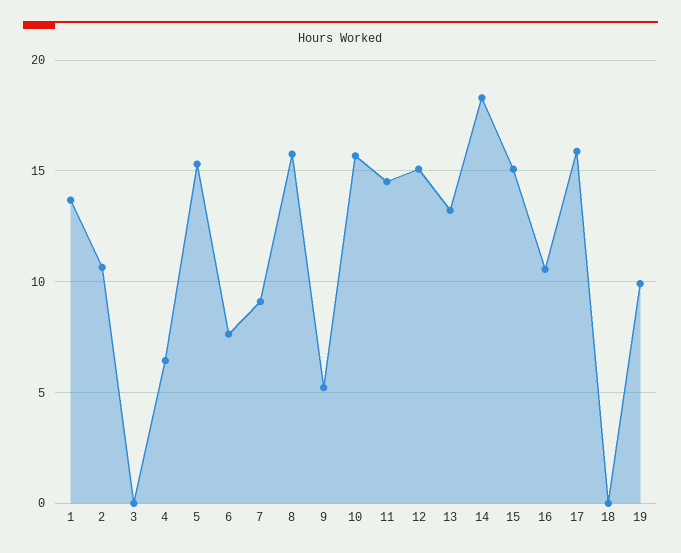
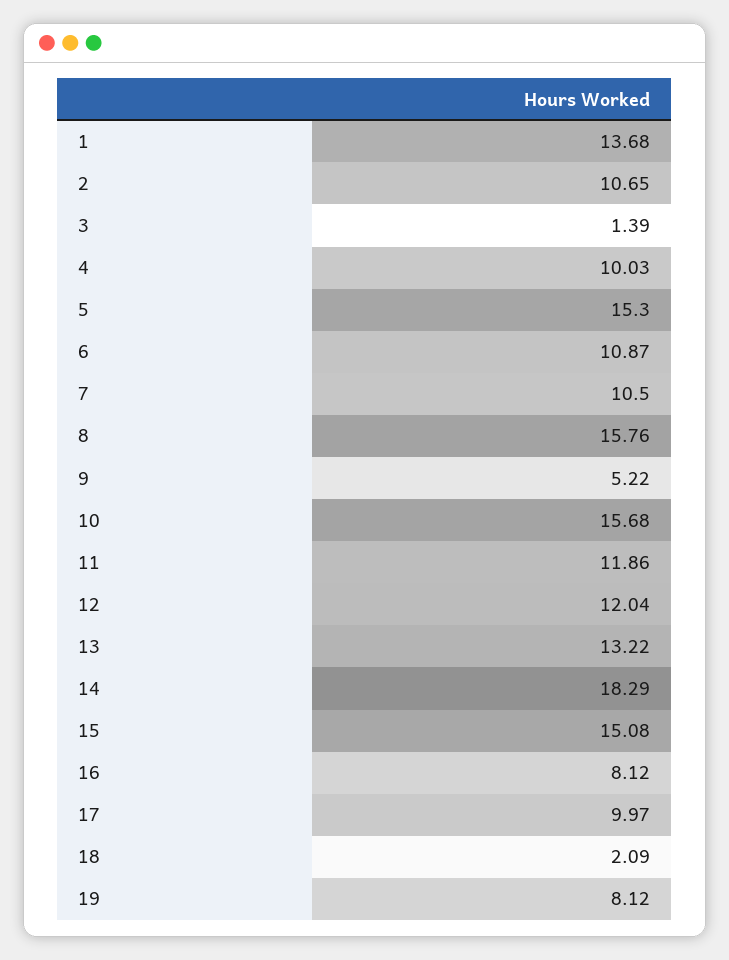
  {
    "1": 13.68,
    "2": 10.65,
-   "3": 0,
+   "3": 1.39,
-   "4": 6.5,
+   "4": 10.03,
    "5": 15.3,
-   "6": 7.5,
+   "6": 10.87,
-   "7": 9,
+   "7": 10.5,
    "8": 15.76,
    "9": 5.22,
    "10": 15.68,
-   "11": 14.5,
+   "11": 11.86,
-   "12": 15,
+   "12": 12.04,
    "13": 13.22,
    "14": 18.29,
    "15": 15.08,
-   "16": 10.5,
+   "16": 8.12,
-   "17": 16,
+   "17": 9.97,
-   "18": 0,
+   "18": 2.09,
-   "19": 10
+   "19": 8.12
  }

